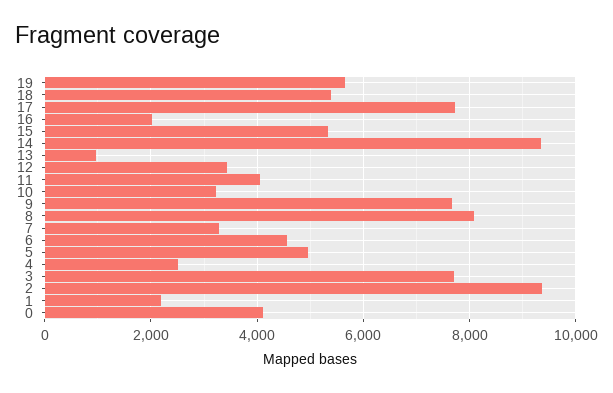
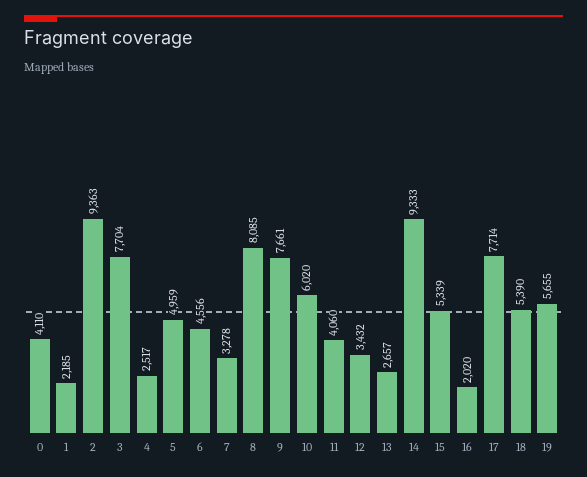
  {
    "19": 5655,
    "18": 5390,
    "17": 7714,
    "16": 2020,
    "15": 5339,
    "14": 9333,
-   "13": 1000,
+   "13": 2657,
    "12": 3432,
    "11": 4060,
-   "10": 3200,
+   "10": 6020,
    "9": 7661,
    "8": 8085,
    "7": 3278,
    "6": 4556,
    "5": 4959,
    "4": 2517,
    "3": 7704,
    "2": 9363,
    "1": 2185,
    "0": 4110
  }

